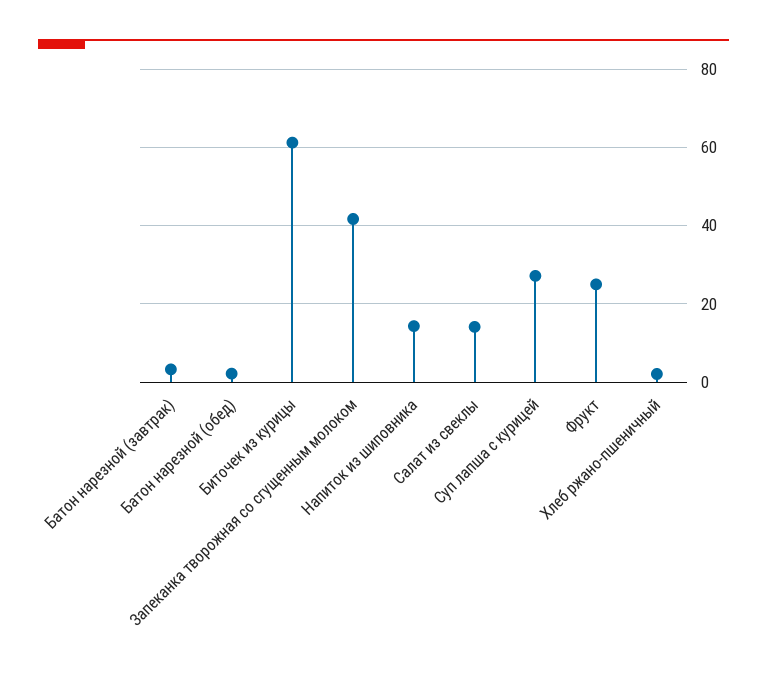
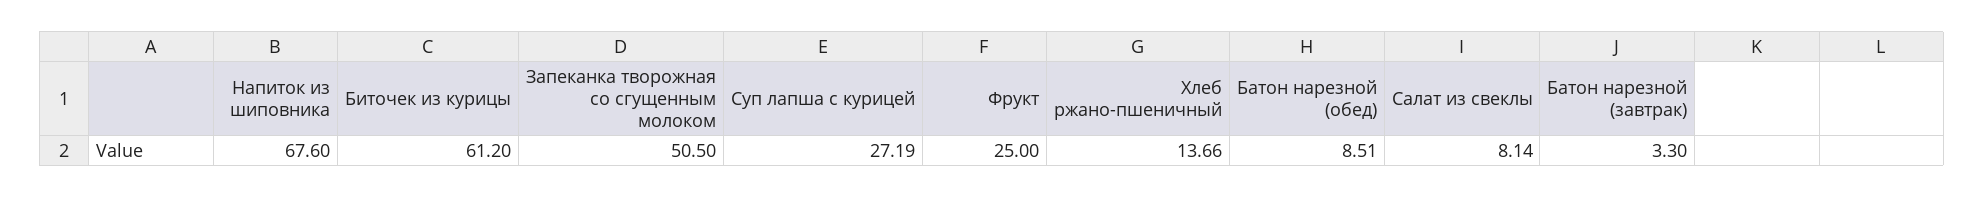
  {
    "Батон нарезной (завтрак)": 3.3,
-   "Батон нарезной (обед)": 2,
+   "Батон нарезной (обед)": 8.51,
    "Биточек из курицы": 61.2,
-   "Запеканка творожная со сгущенным молоком": 42,
+   "Запеканка творожная со сгущенным молоком": 50.5,
-   "Напиток из шиповника": 14,
+   "Напиток из шиповника": 67.6,
-   "Салат из свеклы": 14,
+   "Салат из свеклы": 8.14,
    "Суп лапша с курицей": 27.19,
    "Фрукт": 25,
-   "Хлеб ржано-пшеничный": 2
+   "Хлеб ржано-пшеничный": 13.66
  }

